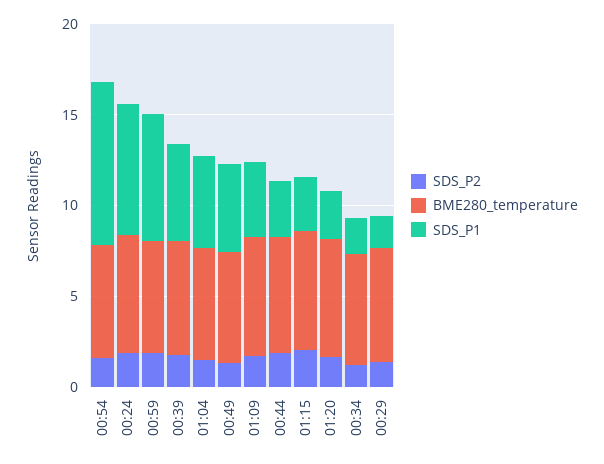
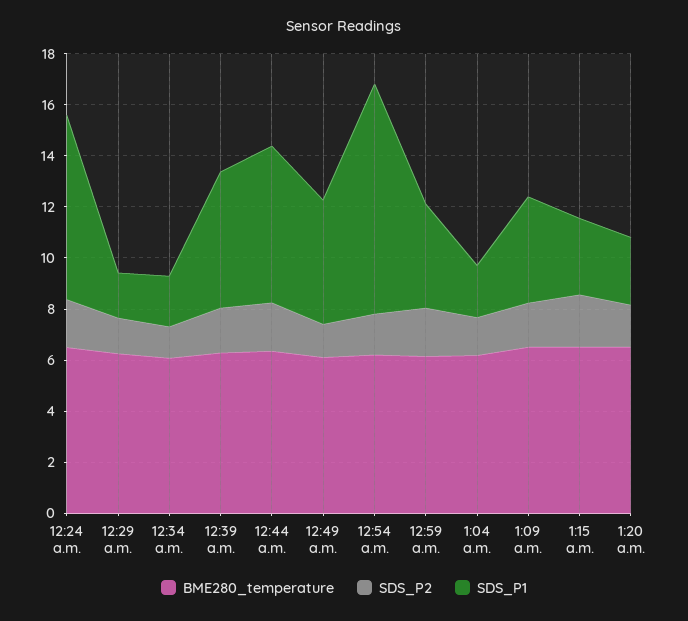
  {
    "SDS_P2": {
      "00:54": 1.5,
      "00:24": 2,
      "00:59": 2,
      "00:39": 2,
      "01:04": 1.5,
      "00:49": 1.5,
      "01:09": 1.5,
      "00:44": 2,
      "01:15": 2,
      "01:20": 1.5,
      "00:34": 1,
      "00:29": 1.5
    },
    "BME280_temperature": {
      "00:54": 6,
      "00:24": 6.5,
      "00:59": 6,
      "00:39": 6.5,
      "01:04": 6,
      "00:49": 6,
      "01:09": 6.5,
      "00:44": 6.5,
      "01:15": 6.5,
      "01:20": 6.5,
      "00:34": 6,
      "00:29": 6.5
    },
    "SDS_P1": {
      "00:54": 9,
      "00:24": 7,
-     "00:59": 7,
+     "00:59": 4,
      "00:39": 5.5,
-     "01:04": 5,
+     "01:04": 2,
      "00:49": 5,
      "01:09": 4,
-     "00:44": 3,
+     "00:44": 6,
      "01:15": 3,
      "01:20": 2.5,
      "00:34": 2,
      "00:29": 2
    }
  }

